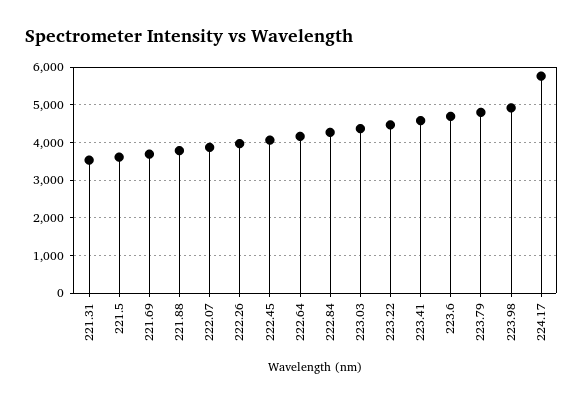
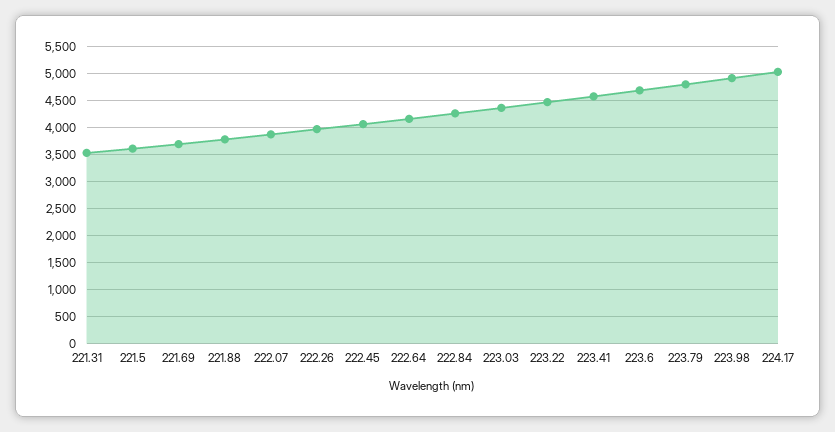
  {
    "221.31": 3600,
    "221.5": 3600,
    "221.69": 3600,
    "221.88": 3800,
    "222.07": 3800,
    "222.26": 4000,
    "222.45": 4000,
    "222.64": 4200,
    "222.84": 4200,
    "223.03": 4400,
    "223.22": 4400,
    "223.41": 4600,
    "223.6": 4600,
    "223.79": 4800,
    "223.98": 5000,
-   "224.17": 5800
+   "224.17": 5000
  }

